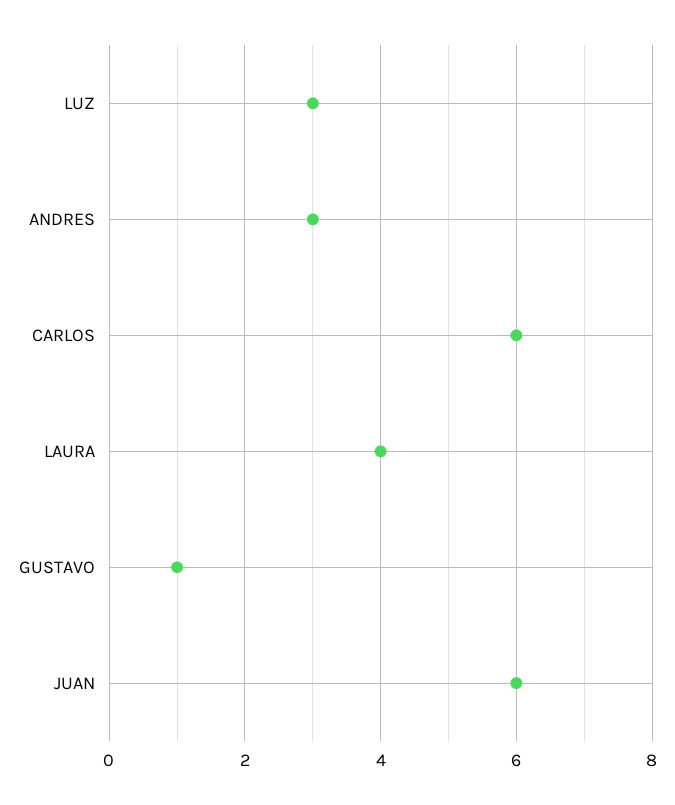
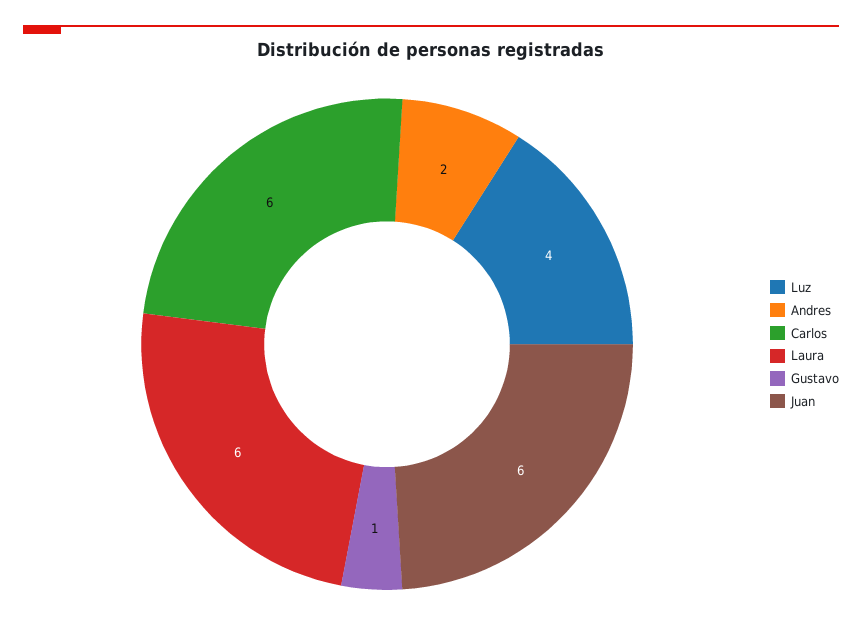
  {
-   "LUZ": 3,
+   "LUZ": 4,
-   "ANDRES": 3,
+   "ANDRES": 2,
    "CARLOS": 6,
-   "LAURA": 4,
+   "LAURA": 6,
    "GUSTAVO": 1,
    "JUAN": 6
  }

